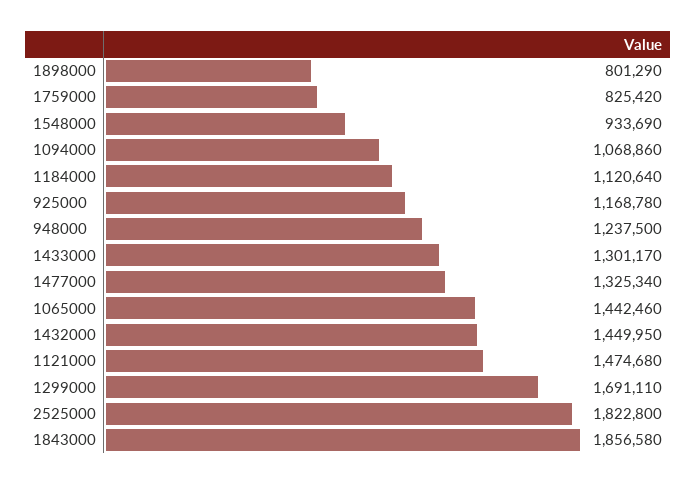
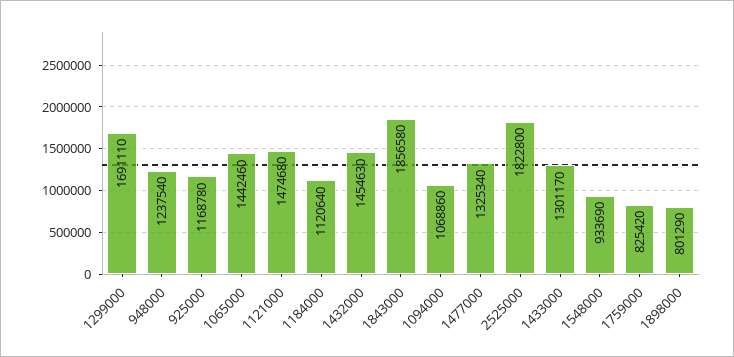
  {
    "1898000": 801290,
    "1759000": 825420,
    "1548000": 933690,
    "1094000": 1068860,
    "1184000": 1120640,
    "925000": 1168780,
-   "948000": 1237500,
+   "948000": 1237540,
    "1433000": 1301170,
    "1477000": 1325340,
    "1065000": 1442460,
-   "1432000": 1449950,
+   "1432000": 1454630,
    "1121000": 1474680,
    "1299000": 1691110,
    "2525000": 1822800,
    "1843000": 1856580
  }

